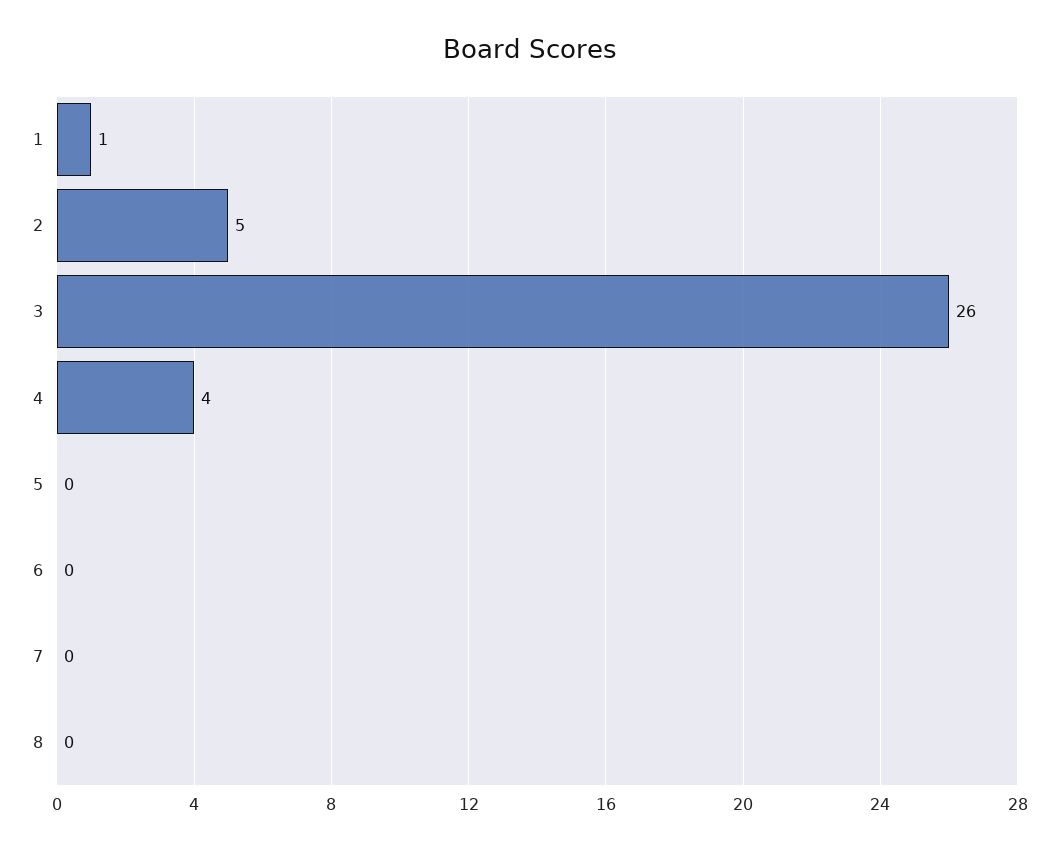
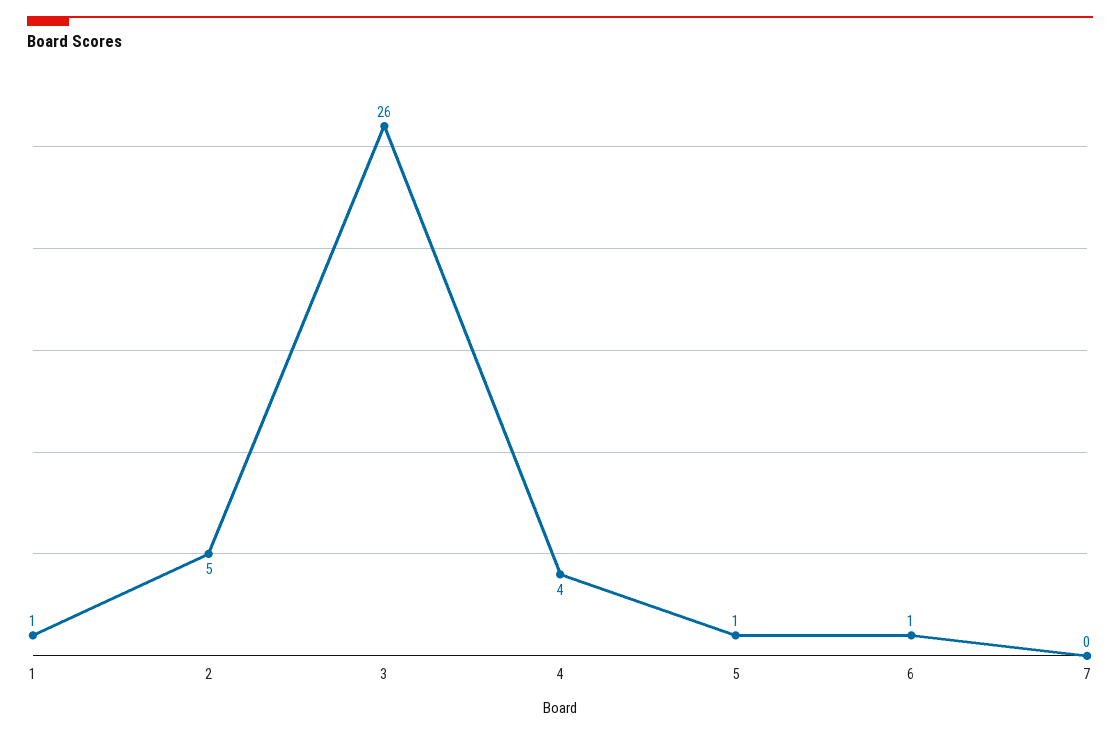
  {
    "1": 1,
    "2": 5,
    "3": 26,
    "4": 4,
-   "5": 0,
+   "5": 1,
-   "6": 0,
+   "6": 1,
-   "7": 0,
+   "7": 0
-   "8": 0
  }

